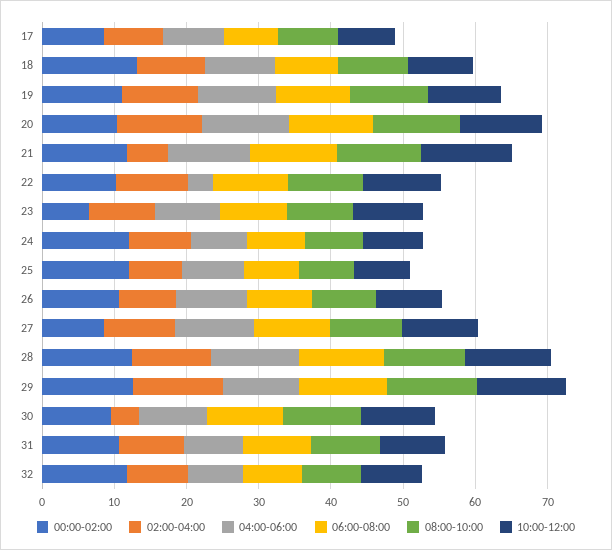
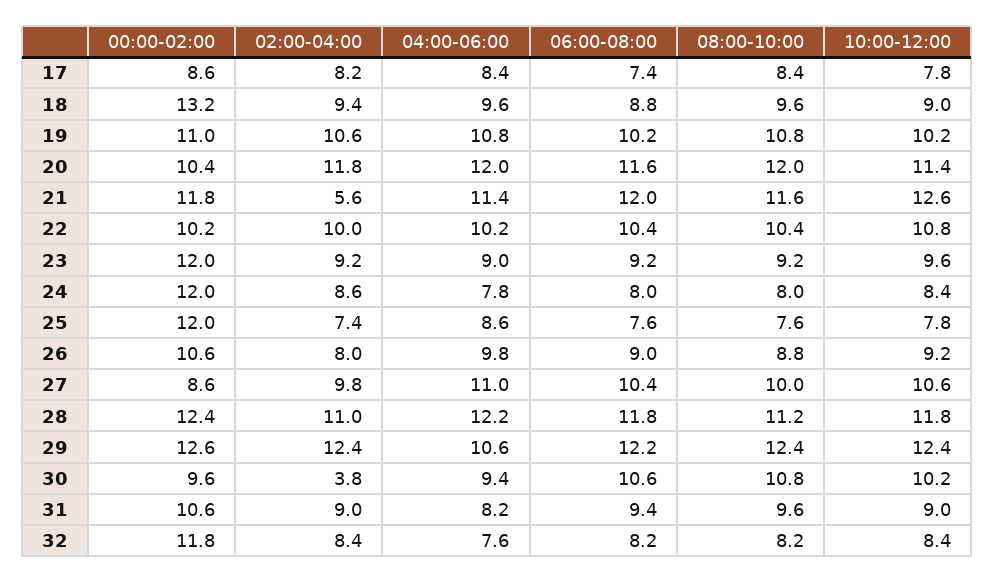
  {
    "00:00-02:00": {
      "17": 8.6,
      "18": 13.2,
      "19": 11,
      "20": 10.4,
      "21": 11.8,
      "22": 10.2,
-     "23": 6,
+     "23": 12,
      "24": 12,
      "25": 12,
      "26": 10.6,
      "27": 8.6,
      "28": 12.4,
      "29": 12.6,
      "30": 9.6,
      "31": 10.6,
      "32": 11.8
    },
    "02:00-04:00": {
      "17": 8.2,
      "18": 9.4,
      "19": 10.6,
      "20": 11.8,
      "21": 5.6,
      "22": 10,
      "23": 9.2,
      "24": 8.6,
      "25": 7.4,
      "26": 8,
      "27": 9.8,
      "28": 11,
      "29": 12.4,
      "30": 3.8,
      "31": 9,
      "32": 8.4
    },
    "04:00-06:00": {
      "17": 8.4,
      "18": 9.6,
      "19": 10.8,
      "20": 12,
      "21": 11.4,
-     "22": 4,
+     "22": 10.2,
      "23": 9,
      "24": 7.8,
      "25": 8.6,
      "26": 9.8,
      "27": 11,
      "28": 12.2,
      "29": 10.6,
      "30": 9.4,
      "31": 8.2,
      "32": 7.6
    },
    "06:00-08:00": {
      "17": 7.4,
      "18": 8.8,
      "19": 10.2,
      "20": 11.6,
      "21": 12,
      "22": 10.4,
      "23": 9.2,
      "24": 8,
      "25": 7.6,
      "26": 9,
      "27": 10.4,
      "28": 11.8,
      "29": 12.2,
      "30": 10.6,
      "31": 9.4,
      "32": 8.2
    },
    "08:00-10:00": {
      "17": 8.4,
      "18": 9.6,
      "19": 10.8,
      "20": 12,
      "21": 11.6,
      "22": 10.4,
      "23": 9.2,
      "24": 8,
      "25": 7.6,
      "26": 8.8,
      "27": 10,
      "28": 11.2,
      "29": 12.4,
      "30": 10.8,
      "31": 9.6,
      "32": 8.2
    },
    "10:00-12:00": {
      "17": 7.8,
      "18": 9,
      "19": 10.2,
      "20": 11.4,
      "21": 12.6,
      "22": 10.8,
      "23": 9.6,
      "24": 8.4,
      "25": 7.8,
      "26": 9.2,
      "27": 10.6,
      "28": 11.8,
      "29": 12.4,
      "30": 10.2,
      "31": 9,
      "32": 8.4
    }
  }

